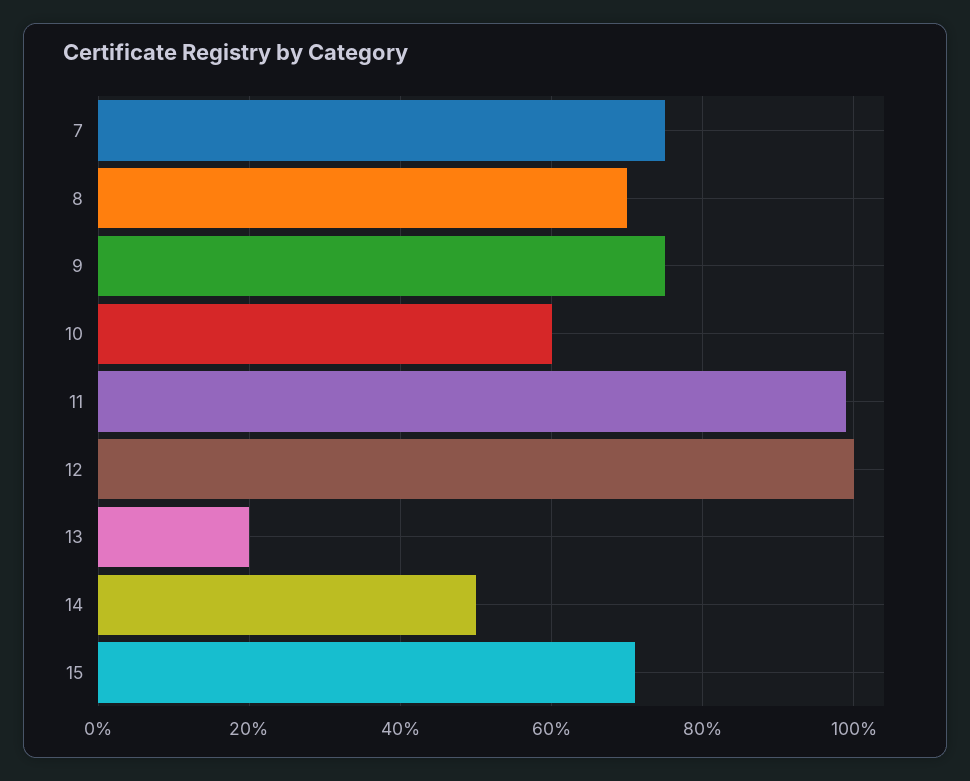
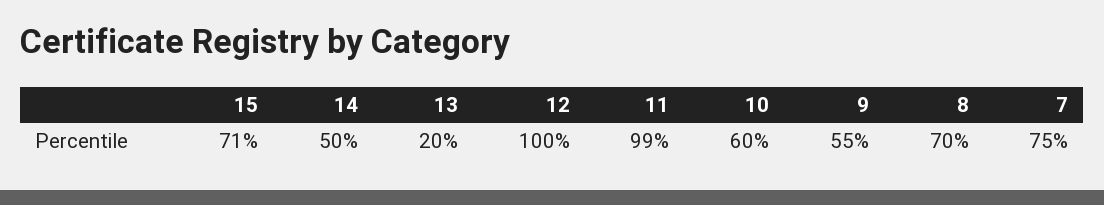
  {
    "7": 75,
    "8": 70,
-   "9": 75,
+   "9": 55,
    "10": 60,
    "11": 99,
    "12": 100,
    "13": 20,
    "14": 50,
    "15": 71
  }

